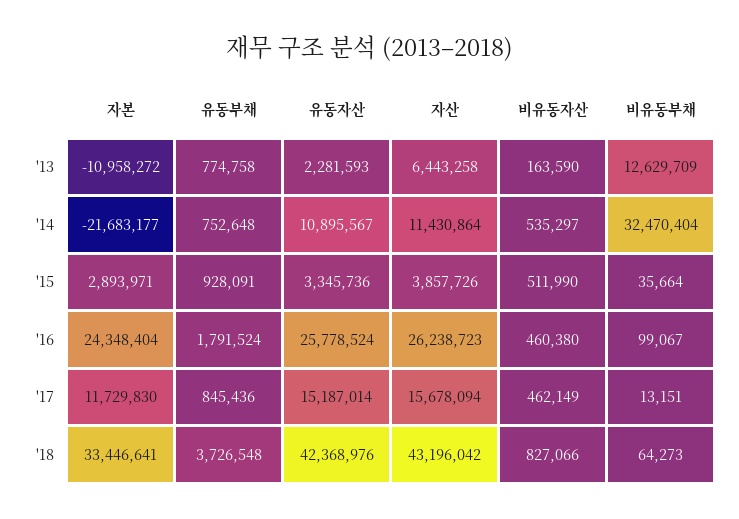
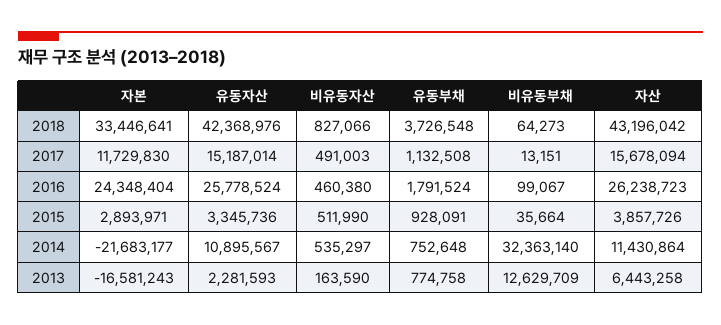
  {
    "자본": {
-     "'13": -10958272,
+     "'13": -16581243,
      "'14": -21683177,
      "'15": 2893971,
      "'16": 24348404,
      "'17": 11729830,
      "'18": 33446641
    },
    "유동부채": {
      "'13": 774758,
      "'14": 752648,
      "'15": 928091,
      "'16": 1791524,
-     "'17": 845436,
+     "'17": 1132508,
      "'18": 3726548
    },
    "유동자산": {
      "'13": 2281593,
      "'14": 10895567,
      "'15": 3345736,
      "'16": 25778524,
      "'17": 15187014,
      "'18": 42368976
    },
    "자산": {
      "'13": 6443258,
      "'14": 11430864,
      "'15": 3857726,
      "'16": 26238723,
      "'17": 15678094,
      "'18": 43196042
    },
    "비유동자산": {
      "'13": 163590,
      "'14": 535297,
      "'15": 511990,
      "'16": 460380,
-     "'17": 462149,
+     "'17": 491003,
      "'18": 827066
    },
    "비유동부채": {
      "'13": 12629709,
-     "'14": 32470404,
+     "'14": 32363140,
      "'15": 35664,
      "'16": 99067,
      "'17": 13151,
      "'18": 64273
    }
  }

